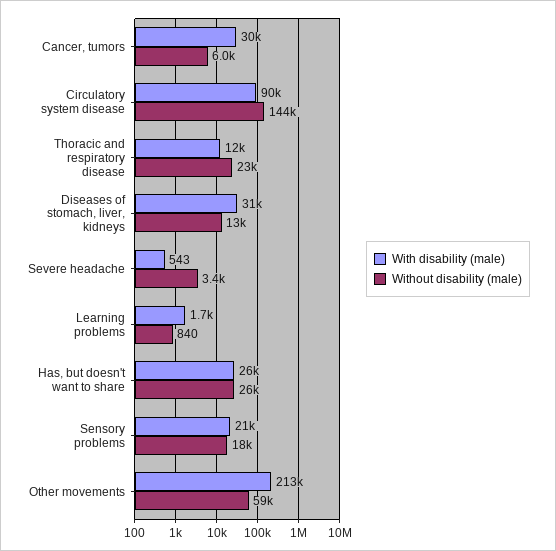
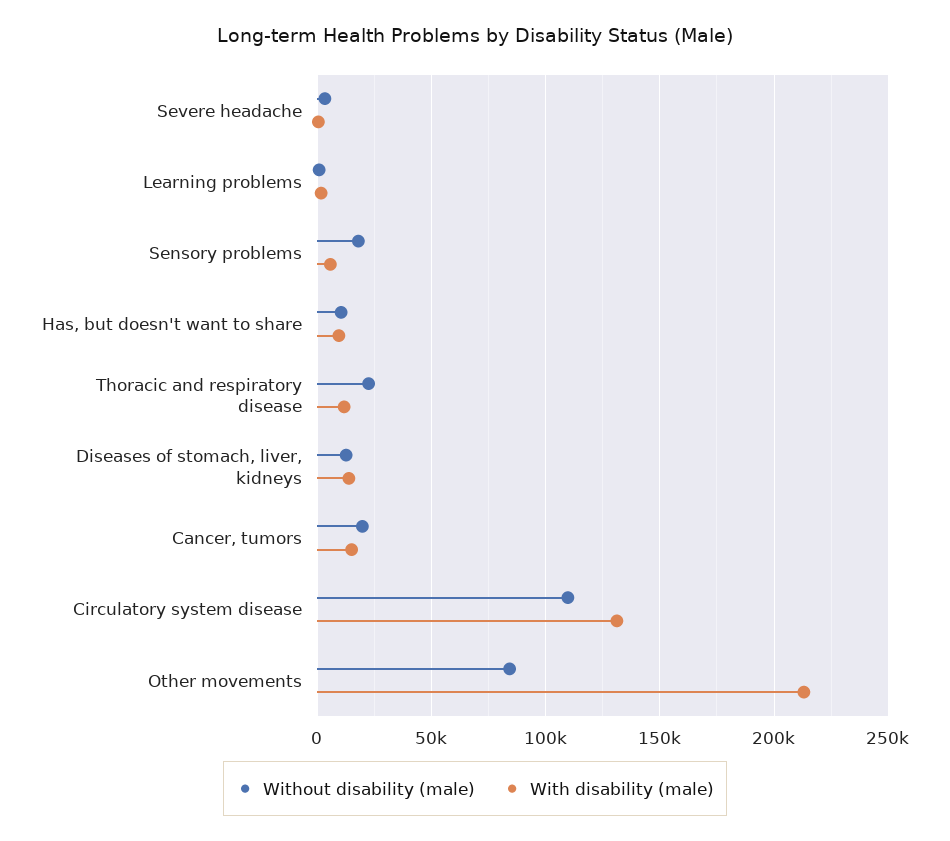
  {
    "With disability (male)": {
-     "Cancer, tumors": 30000,
+     "Cancer, tumors": 15000,
-     "Circulatory system disease": 90000,
+     "Circulatory system disease": 130000,
      "Thoracic and respiratory disease": 12000,
-     "Diseases of stomach, liver, kidneys": 31000,
+     "Diseases of stomach, liver, kidneys": 15000,
      "Severe headache": 543,
      "Learning problems": 1700,
-     "Has, but doesn't want to share": 26000,
+     "Has, but doesn't want to share": 10000,
-     "Sensory problems": 21000,
+     "Sensory problems": 5000,
      "Other movements": 213000
    },
    "Without disability (male)": {
-     "Cancer, tumors": 6000,
+     "Cancer, tumors": 20000,
-     "Circulatory system disease": 144000,
+     "Circulatory system disease": 110000,
      "Thoracic and respiratory disease": 23000,
      "Diseases of stomach, liver, kidneys": 13000,
      "Severe headache": 3400,
      "Learning problems": 840,
-     "Has, but doesn't want to share": 26000,
+     "Has, but doesn't want to share": 10000,
      "Sensory problems": 18000,
-     "Other movements": 59000
+     "Other movements": 85000
    }
  }

